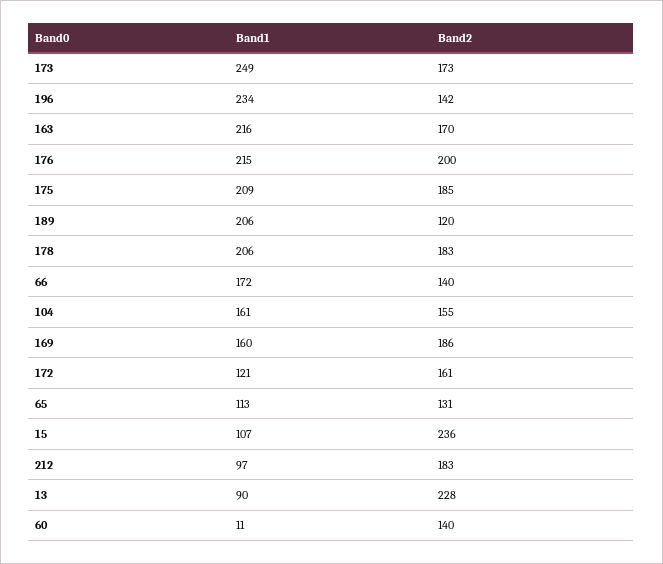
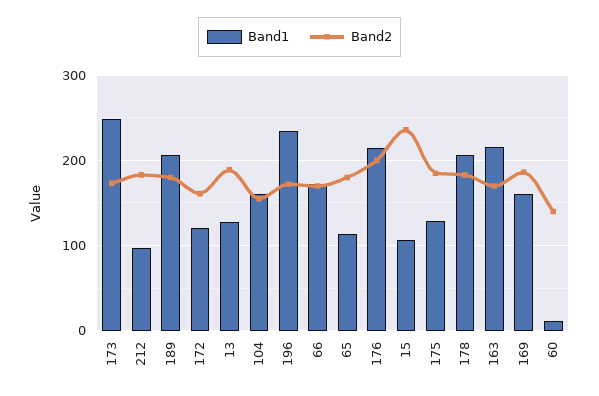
  {
    "Band1": {
      "173": 249,
      "196": 234,
      "163": 216,
      "176": 215,
-     "175": 209,
+     "175": 130,
      "189": 206,
      "178": 206,
      "66": 172,
      "104": 161,
      "169": 160,
      "172": 121,
      "65": 113,
      "15": 107,
      "212": 97,
-     "13": 90,
+     "13": 130,
      "60": 11
    },
    "Band2": {
      "173": 173,
-     "196": 142,
+     "196": 170,
      "163": 170,
      "176": 200,
      "175": 185,
-     "189": 120,
+     "189": 180,
      "178": 183,
-     "66": 140,
+     "66": 170,
      "104": 155,
      "169": 186,
      "172": 161,
-     "65": 131,
+     "65": 180,
      "15": 236,
      "212": 183,
-     "13": 228,
+     "13": 190,
      "60": 140
    }
  }

